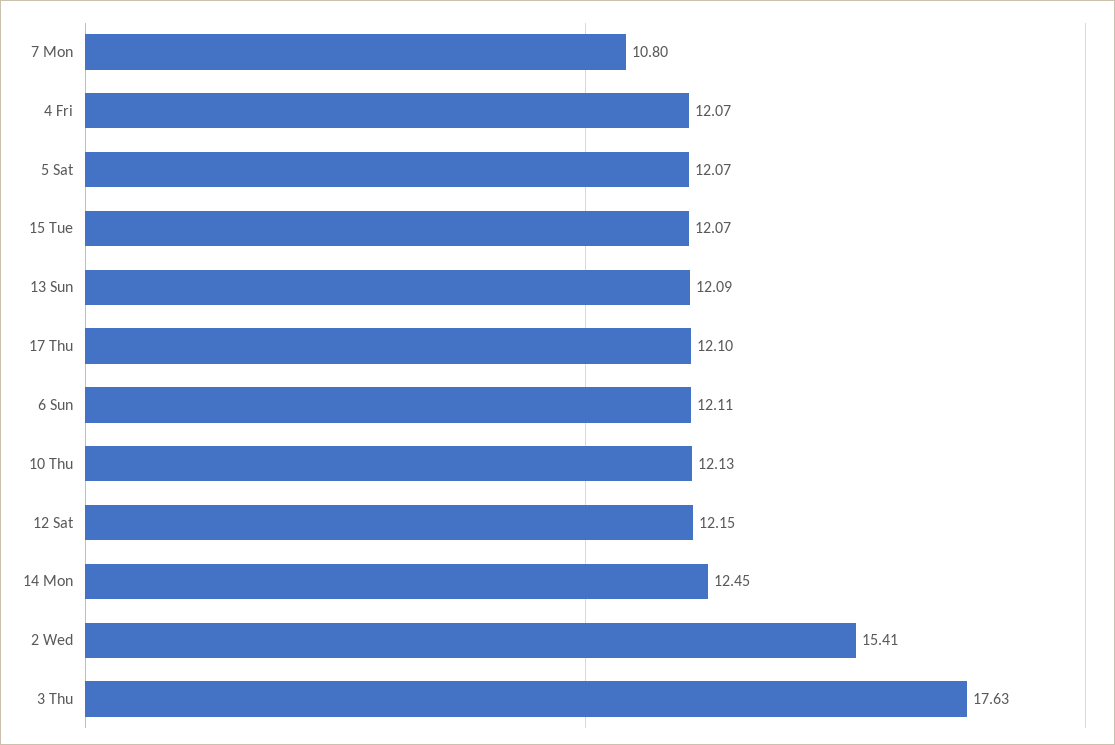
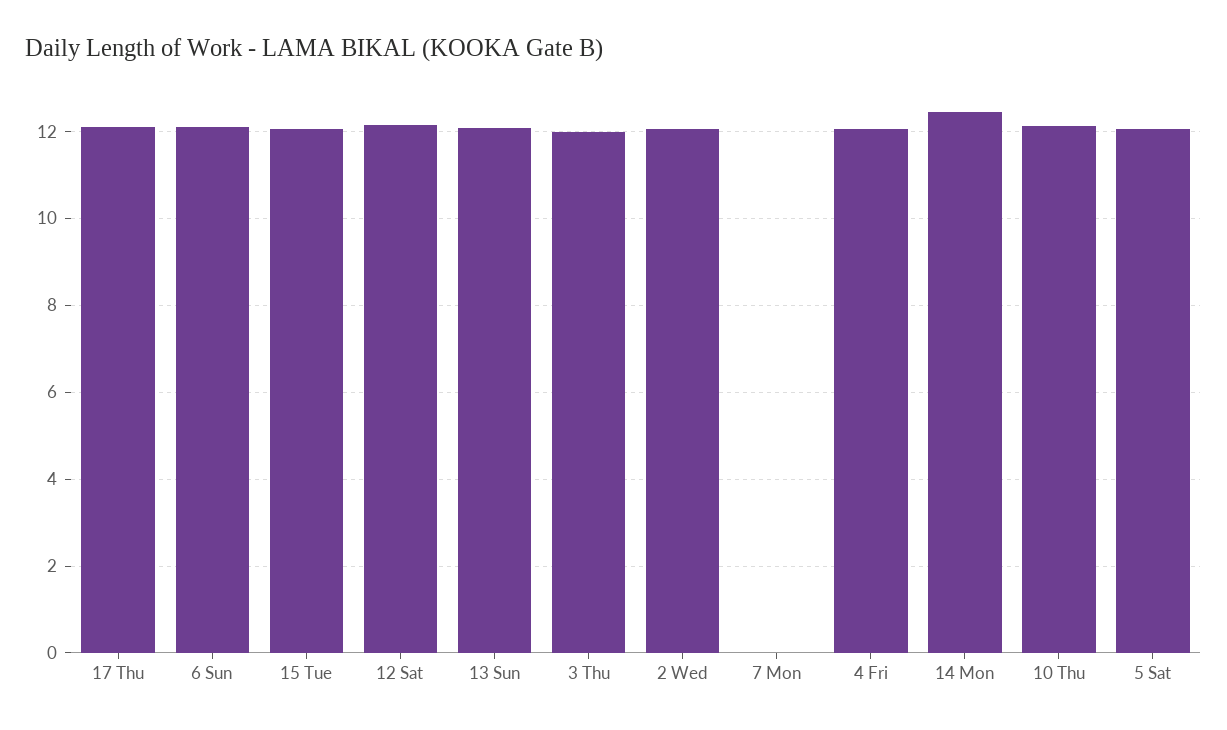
  {
-   "7 Mon": 10.8,
+   "7 Mon": 0,
    "4 Fri": 12.07,
    "5 Sat": 12.07,
    "15 Tue": 12.07,
    "13 Sun": 12.09,
    "17 Thu": 12.1,
    "6 Sun": 12.11,
    "10 Thu": 12.13,
    "12 Sat": 12.15,
    "14 Mon": 12.45,
-   "2 Wed": 15.41,
+   "2 Wed": 12,
-   "3 Thu": 17.63
+   "3 Thu": 12
  }

